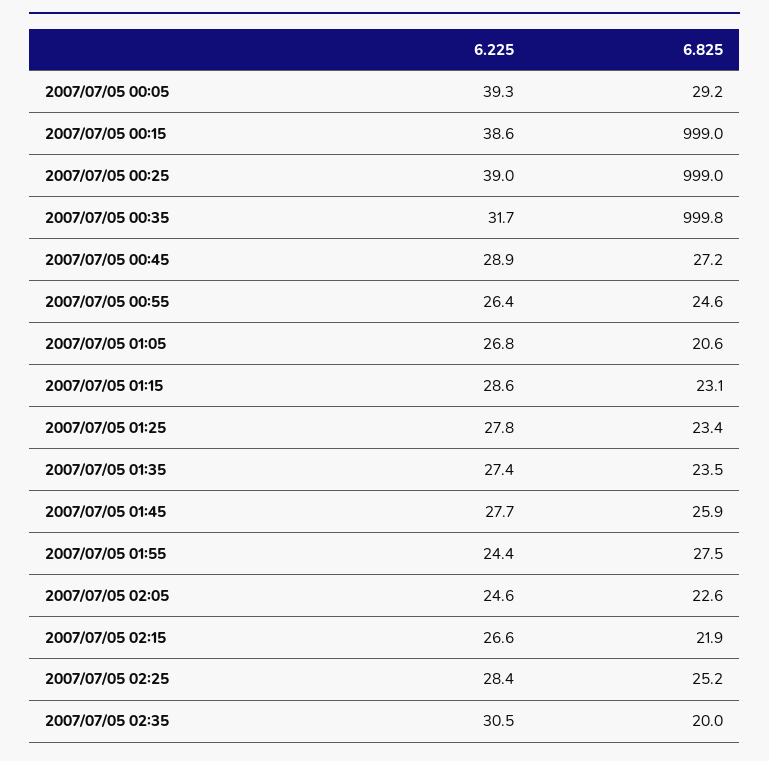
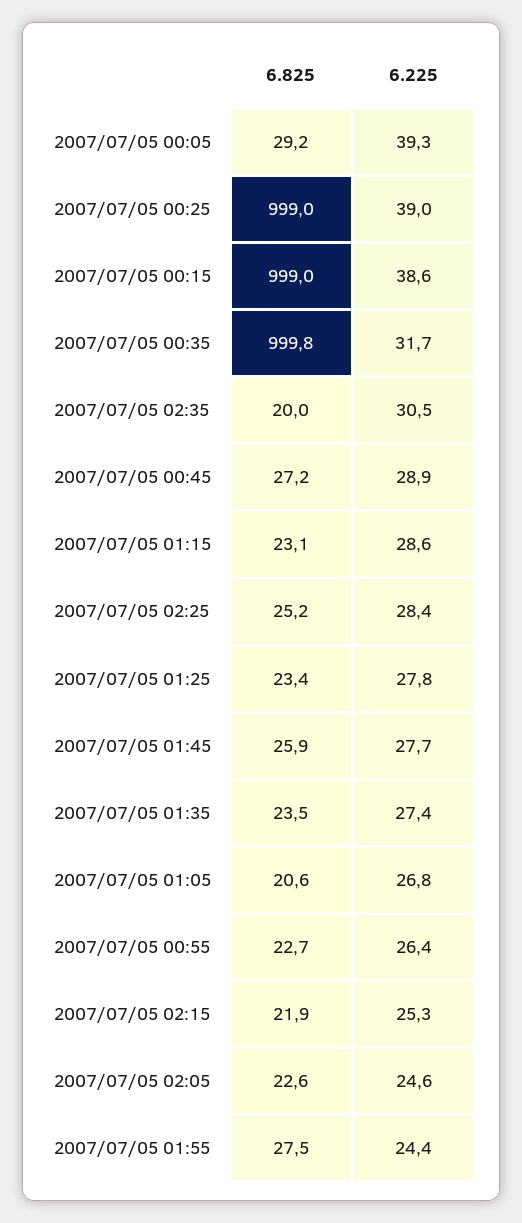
  {
    "6.225": {
      "2007/07/05 00:05": 39.3,
      "2007/07/05 00:15": 38.6,
      "2007/07/05 00:25": 39,
      "2007/07/05 00:35": 31.7,
      "2007/07/05 00:45": 28.9,
      "2007/07/05 00:55": 26.4,
      "2007/07/05 01:05": 26.8,
      "2007/07/05 01:15": 28.6,
      "2007/07/05 01:25": 27.8,
      "2007/07/05 01:35": 27.4,
      "2007/07/05 01:45": 27.7,
      "2007/07/05 01:55": 24.4,
      "2007/07/05 02:05": 24.6,
-     "2007/07/05 02:15": 26.6,
+     "2007/07/05 02:15": 25.3,
      "2007/07/05 02:25": 28.4,
      "2007/07/05 02:35": 30.5
    },
    "6.825": {
      "2007/07/05 00:05": 29.2,
      "2007/07/05 00:15": 999,
      "2007/07/05 00:25": 999,
      "2007/07/05 00:35": 999.8,
      "2007/07/05 00:45": 27.2,
-     "2007/07/05 00:55": 24.6,
+     "2007/07/05 00:55": 22.7,
      "2007/07/05 01:05": 20.6,
      "2007/07/05 01:15": 23.1,
      "2007/07/05 01:25": 23.4,
      "2007/07/05 01:35": 23.5,
      "2007/07/05 01:45": 25.9,
      "2007/07/05 01:55": 27.5,
      "2007/07/05 02:05": 22.6,
      "2007/07/05 02:15": 21.9,
      "2007/07/05 02:25": 25.2,
      "2007/07/05 02:35": 20
    }
  }

